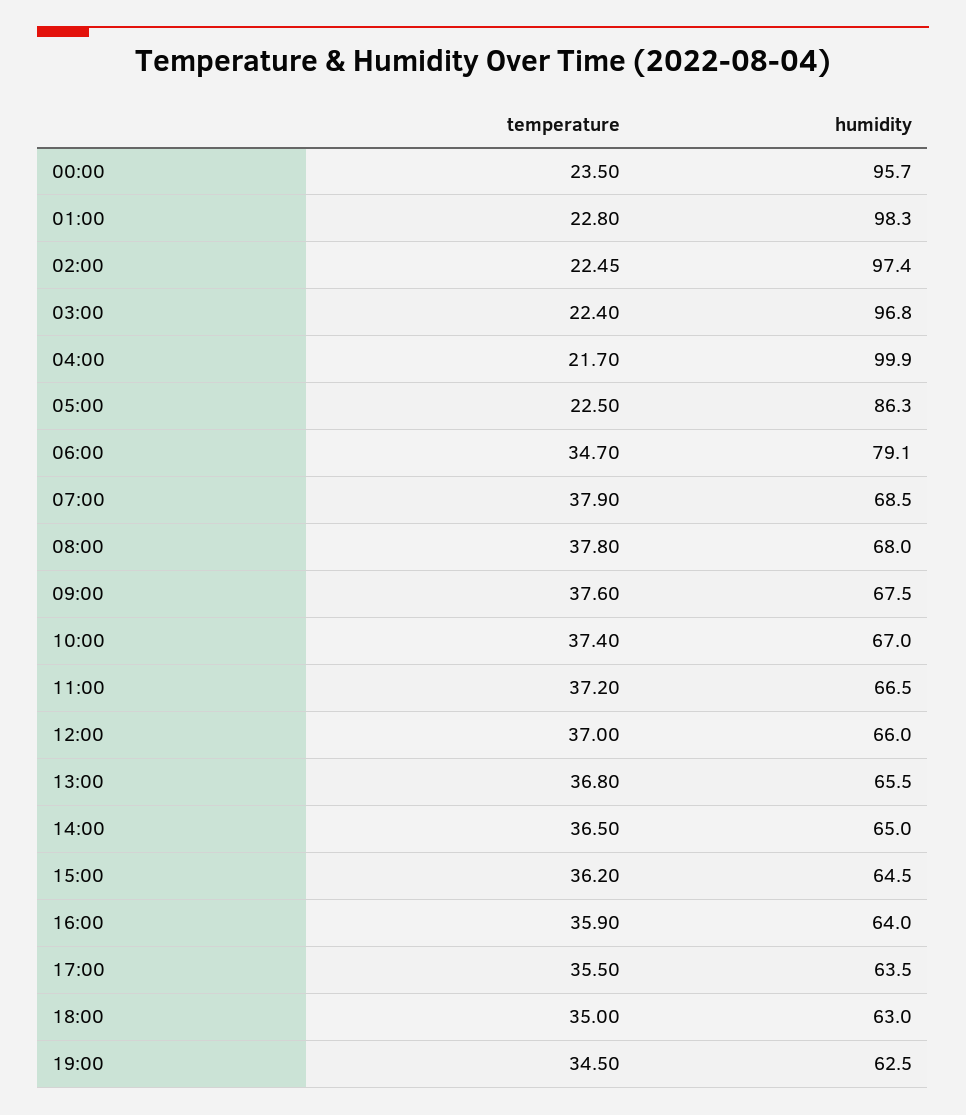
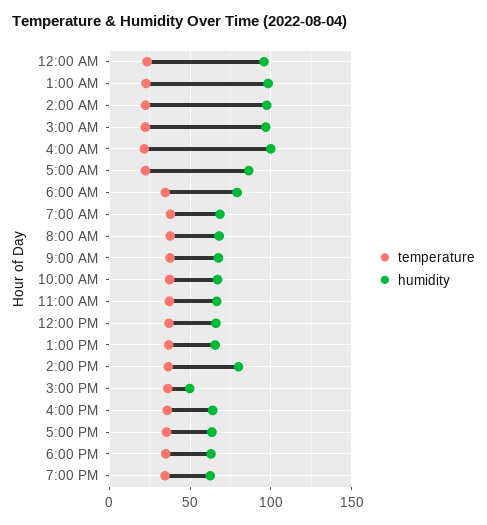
  {
    "temperature": {
      "00:00": 23.5,
      "01:00": 22.8,
      "02:00": 22.45,
      "03:00": 22.4,
      "04:00": 21.7,
      "05:00": 22.5,
      "06:00": 34.7,
      "07:00": 37.9,
      "08:00": 37.8,
      "09:00": 37.6,
      "10:00": 37.4,
      "11:00": 37.2,
      "12:00": 37,
      "13:00": 36.8,
      "14:00": 36.5,
      "15:00": 36.2,
      "16:00": 35.9,
      "17:00": 35.5,
      "18:00": 35,
      "19:00": 34.5
    },
    "humidity": {
      "00:00": 95.7,
      "01:00": 98.3,
      "02:00": 97.4,
      "03:00": 96.8,
      "04:00": 99.9,
      "05:00": 86.3,
      "06:00": 79.1,
      "07:00": 68.5,
      "08:00": 68,
      "09:00": 67.5,
      "10:00": 67,
      "11:00": 66.5,
      "12:00": 66,
      "13:00": 65.5,
-     "14:00": 65,
+     "14:00": 80,
-     "15:00": 64.5,
+     "15:00": 50,
      "16:00": 64,
      "17:00": 63.5,
      "18:00": 63,
      "19:00": 62.5
    }
  }

